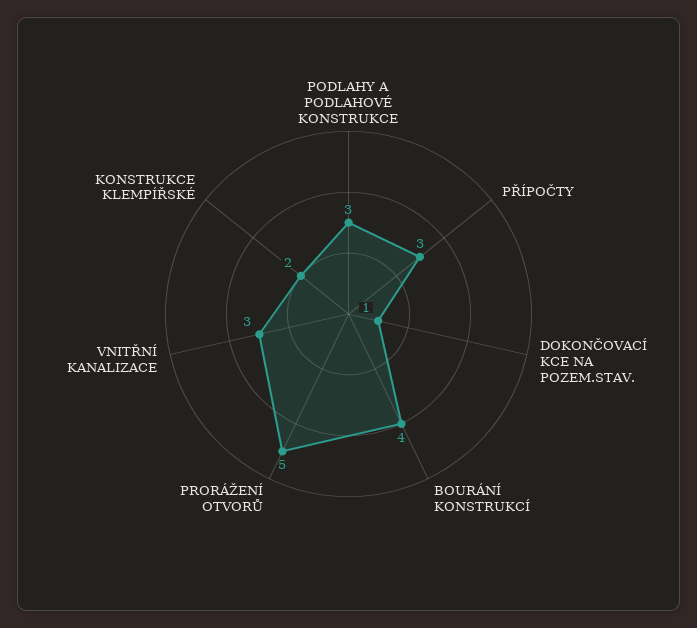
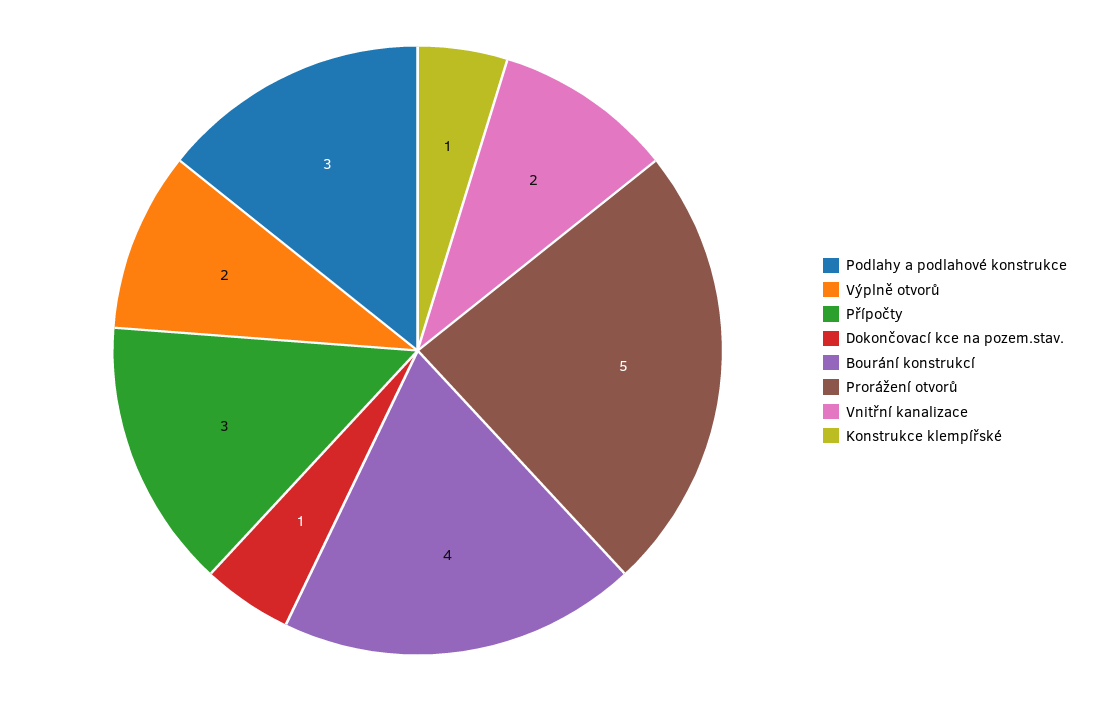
  {
    "PODLAHY A PODLAHOVÉ KONSTRUKCE": 3,
    "PŘÍPOČTY": 3,
    "DOKONČOVACÍ KCE NA POZEM.STAV.": 1,
    "BOURÁNÍ KONSTRUKCÍ": 4,
    "PRORÁŽENÍ OTVORŮ": 5,
-   "VNITŘNÍ KANALIZACE": 3,
+   "VNITŘNÍ KANALIZACE": 2,
-   "KONSTRUKCE KLEMPÍŘSKÉ": 2
+   "KONSTRUKCE KLEMPÍŘSKÉ": 1,
+   "Výplně otvorů": 2
  }

